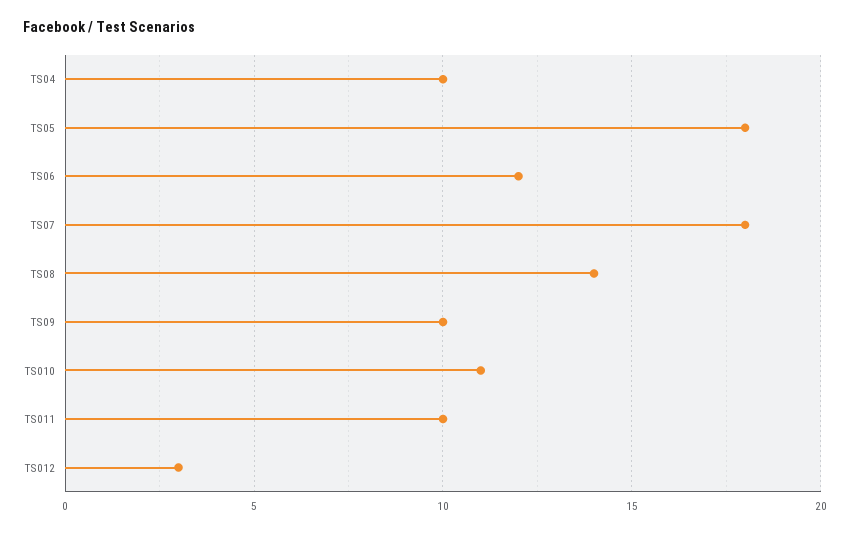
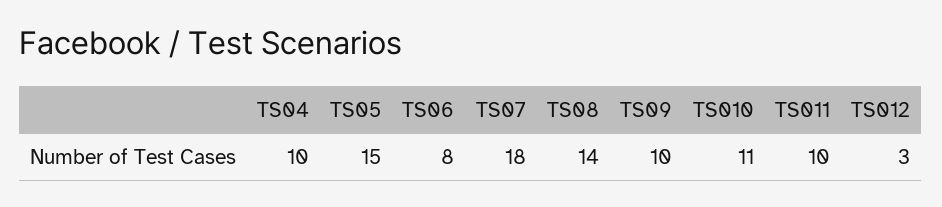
  {
    "TS04": 10,
-   "TS05": 18,
+   "TS05": 15,
-   "TS06": 12,
+   "TS06": 8,
    "TS07": 18,
    "TS08": 14,
    "TS09": 10,
    "TS010": 11,
    "TS011": 10,
    "TS012": 3
  }

